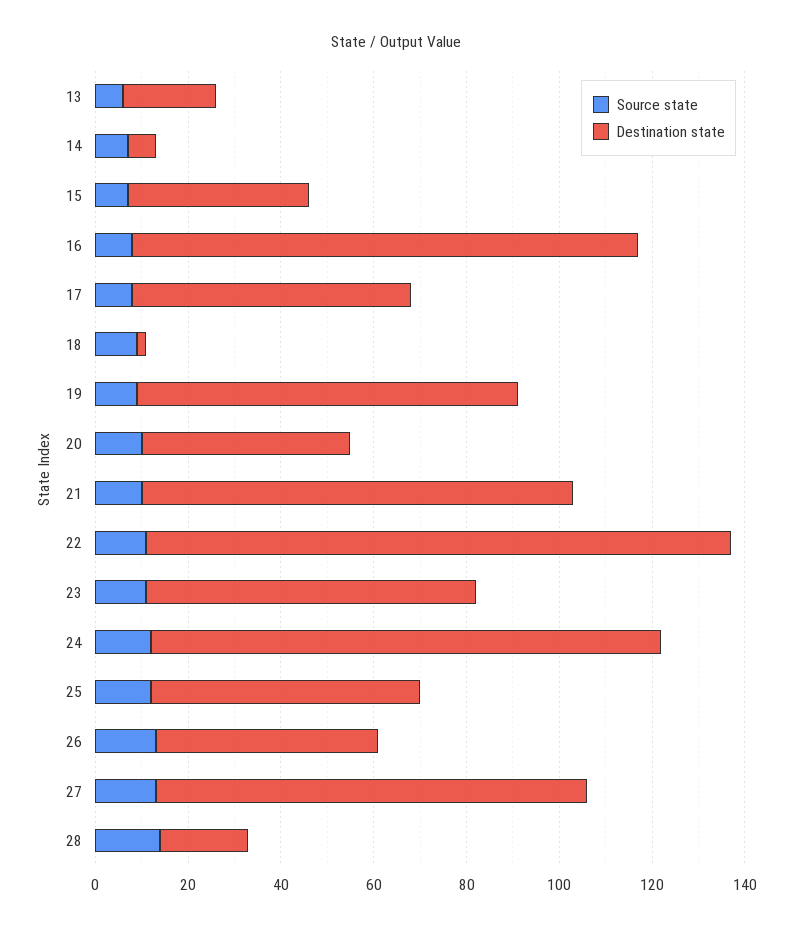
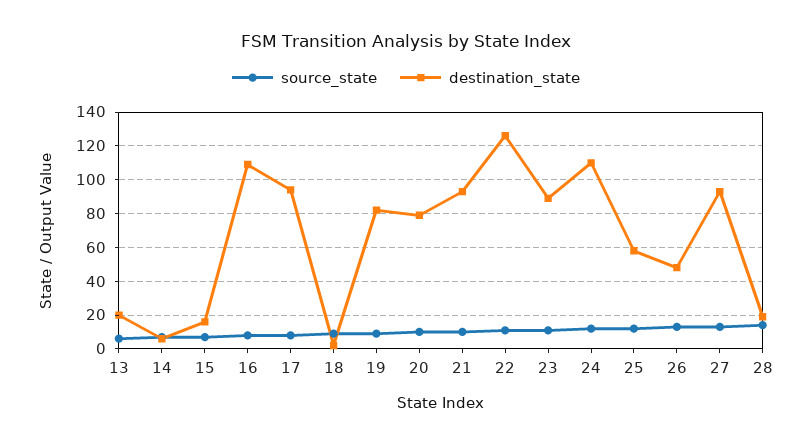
  {
    "Source state": {
      "13": 5,
      "14": 5,
      "15": 5,
      "16": 10,
      "17": 10,
      "18": 10,
      "19": 10,
      "20": 10,
      "21": 10,
      "22": 10,
      "23": 10,
      "24": 10,
      "25": 10,
      "26": 15,
      "27": 15,
      "28": 15
    },
    "Destination state": {
      "13": 20,
      "14": 5,
-     "15": 40,
+     "15": 15,
      "16": 110,
-     "17": 60,
+     "17": 95,
      "18": 0,
      "19": 80,
-     "20": 45,
+     "20": 80,
      "21": 95,
      "22": 125,
-     "23": 70,
+     "23": 90,
      "24": 110,
      "25": 60,
      "26": 50,
      "27": 95,
      "28": 20
    }
  }

